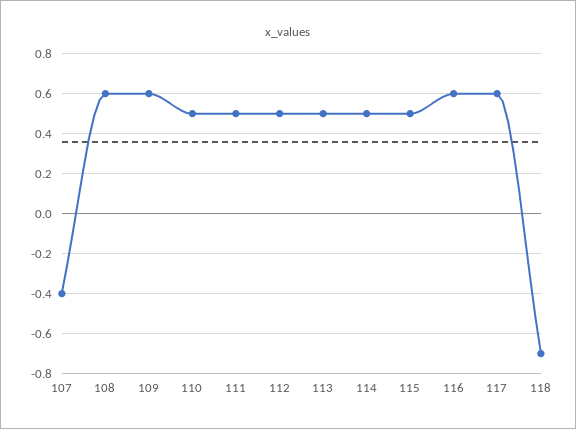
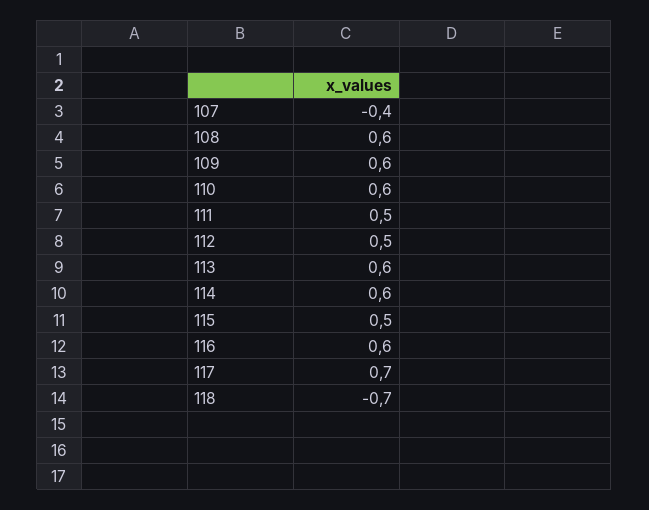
  {
    "107": -0.4,
    "108": 0.6,
    "109": 0.6,
-   "110": 0.5,
+   "110": 0.6,
    "111": 0.5,
    "112": 0.5,
-   "113": 0.5,
+   "113": 0.6,
-   "114": 0.5,
+   "114": 0.6,
    "115": 0.5,
    "116": 0.6,
-   "117": 0.6,
+   "117": 0.7,
    "118": -0.7
  }

